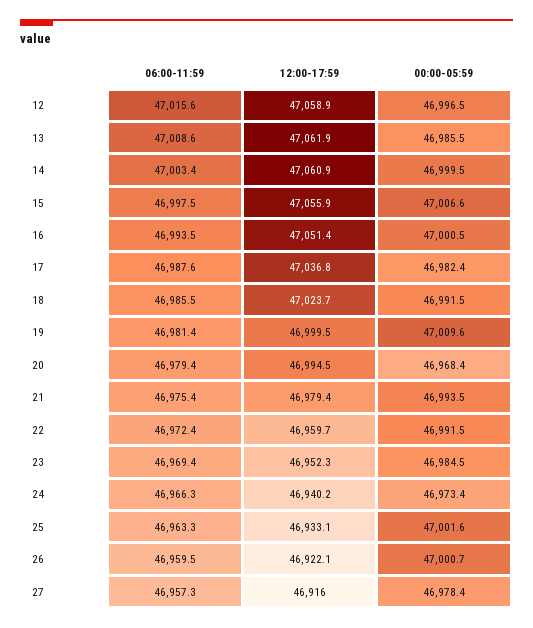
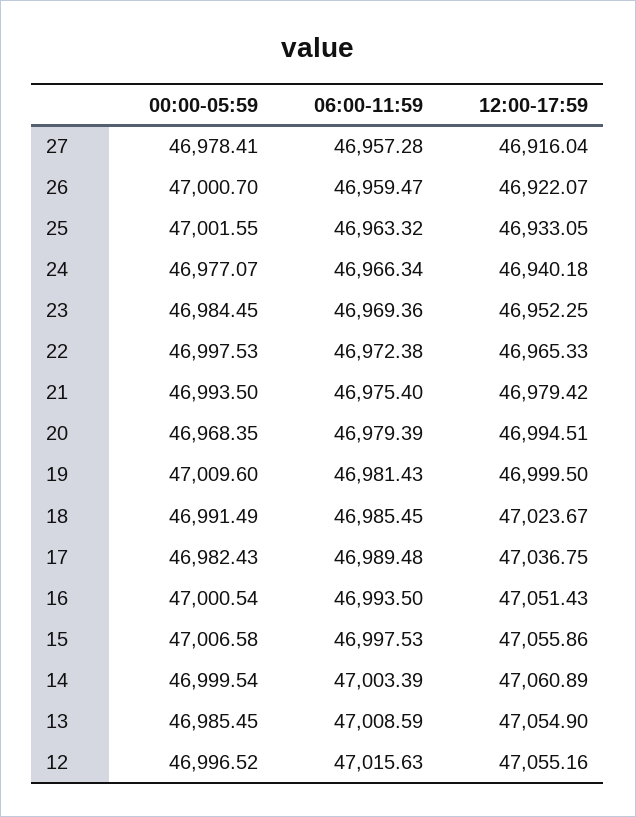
  {
    "06:00-11:59": {
      "12": 47015.63,
      "13": 47008.59,
      "14": 47003.39,
      "15": 46997.53,
      "16": 46993.5,
-     "17": 46987.6,
+     "17": 46989.48,
      "18": 46985.45,
      "19": 46981.43,
      "20": 46979.39,
      "21": 46975.4,
      "22": 46972.38,
      "23": 46969.36,
      "24": 46966.34,
      "25": 46963.32,
      "26": 46959.47,
      "27": 46957.28
    },
    "12:00-17:59": {
-     "12": 47058.9,
+     "12": 47055.16,
-     "13": 47061.9,
+     "13": 47054.9,
      "14": 47060.89,
      "15": 47055.86,
      "16": 47051.43,
      "17": 47036.75,
      "18": 47023.67,
      "19": 46999.5,
      "20": 46994.51,
      "21": 46979.42,
-     "22": 46959.7,
+     "22": 46965.33,
      "23": 46952.25,
      "24": 46940.18,
      "25": 46933.05,
      "26": 46922.07,
      "27": 46916.04
    },
    "00:00-05:59": {
      "12": 46996.52,
      "13": 46985.45,
      "14": 46999.54,
      "15": 47006.58,
      "16": 47000.54,
      "17": 46982.43,
      "18": 46991.49,
      "19": 47009.6,
      "20": 46968.35,
      "21": 46993.5,
-     "22": 46991.5,
+     "22": 46997.53,
      "23": 46984.45,
-     "24": 46973.4,
+     "24": 46977.07,
      "25": 47001.55,
      "26": 47000.7,
      "27": 46978.41
    }
  }

